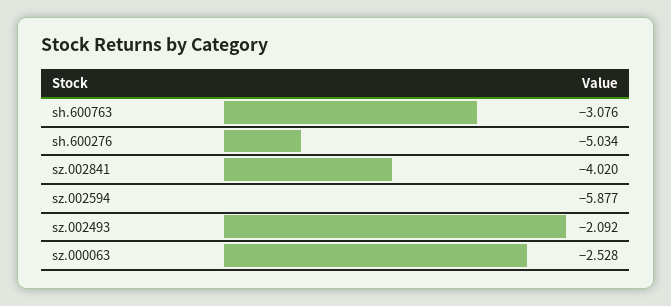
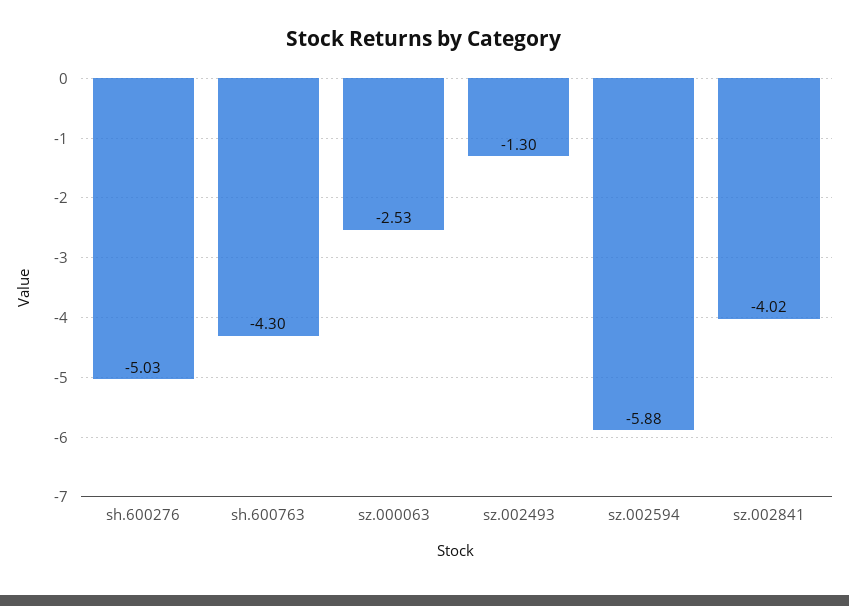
  {
-   "sh.600763": -3.076,
+   "sh.600763": -4.3,
    "sh.600276": -5.034,
    "sz.002841": -4.02,
    "sz.002594": -5.877,
-   "sz.002493": -2.092,
+   "sz.002493": -1.3,
    "sz.000063": -2.528
  }

